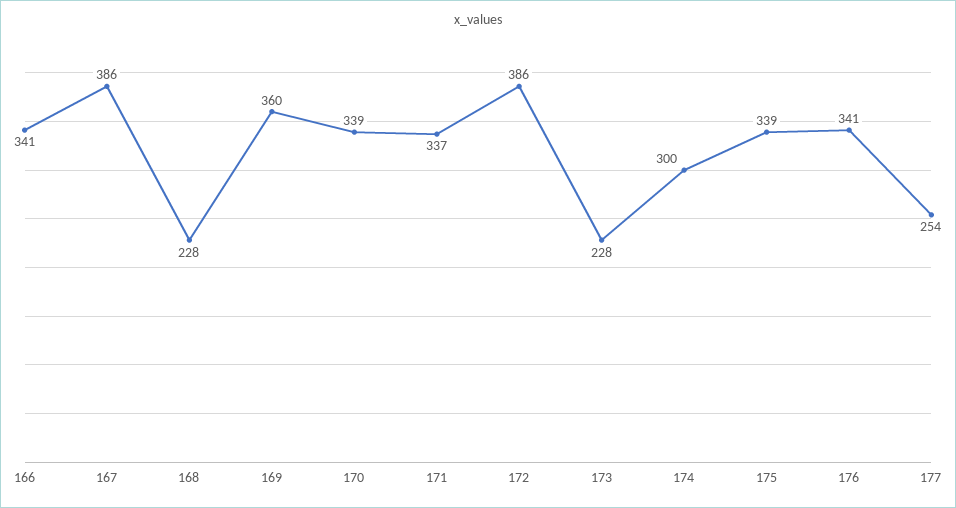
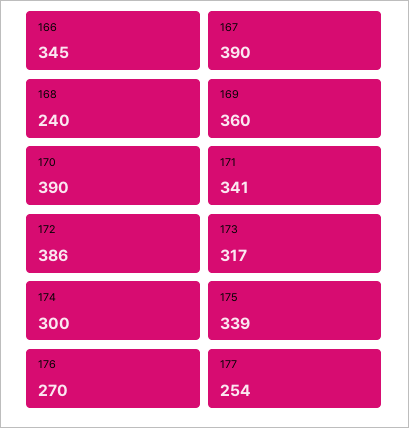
  {
-   "166": 341,
+   "166": 345,
-   "167": 386,
+   "167": 390,
-   "168": 228,
+   "168": 240,
    "169": 360,
-   "170": 339,
+   "170": 390,
-   "171": 337,
+   "171": 341,
    "172": 386,
-   "173": 228,
+   "173": 317,
    "174": 300,
    "175": 339,
-   "176": 341,
+   "176": 270,
    "177": 254
  }

